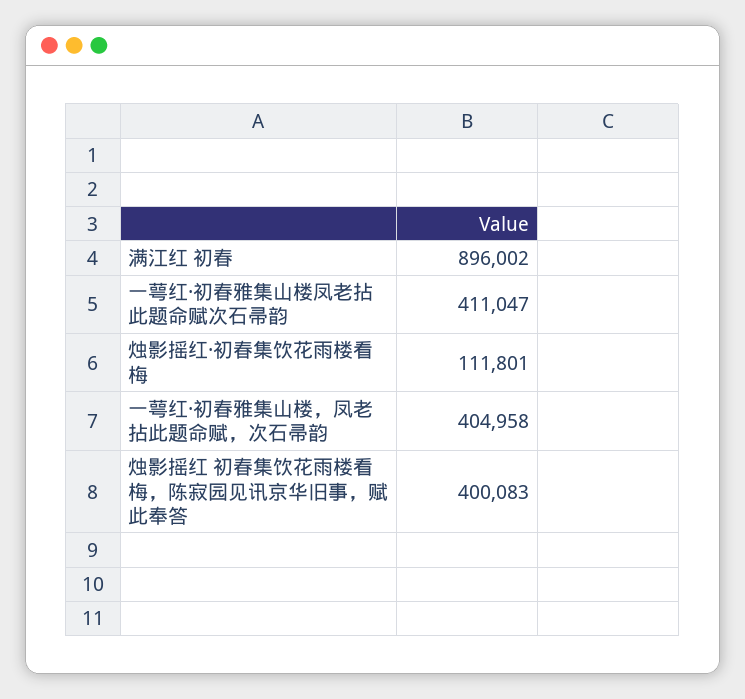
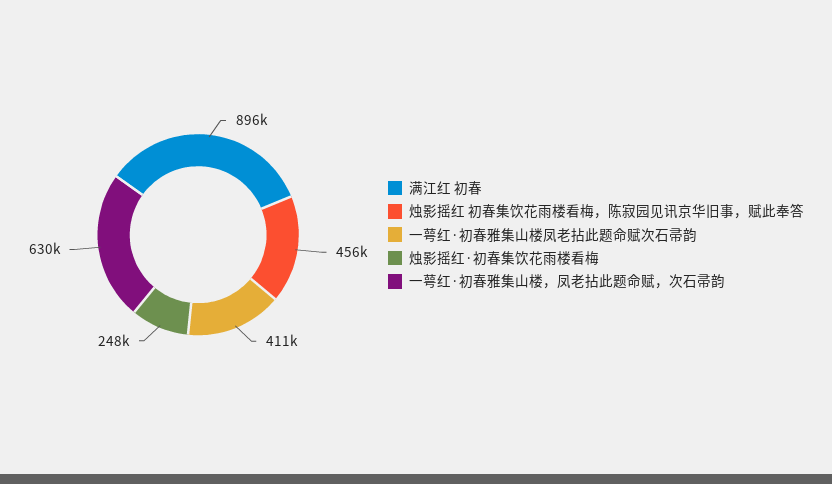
  {
    "满江红 初春": 896002,
    "一萼红·初春雅集山楼凤老拈此题命赋次石帚韵": 411047,
-   "烛影摇红·初春集饮花雨楼看梅": 111801,
+   "烛影摇红·初春集饮花雨楼看梅": 248000,
-   "一萼红·初春雅集山楼，凤老拈此题命赋，次石帚韵": 404958,
+   "一萼红·初春雅集山楼，凤老拈此题命赋，次石帚韵": 630000,
-   "烛影摇红 初春集饮花雨楼看梅，陈寂园见讯京华旧事，赋此奉答": 400083
+   "烛影摇红 初春集饮花雨楼看梅，陈寂园见讯京华旧事，赋此奉答": 456000
  }

